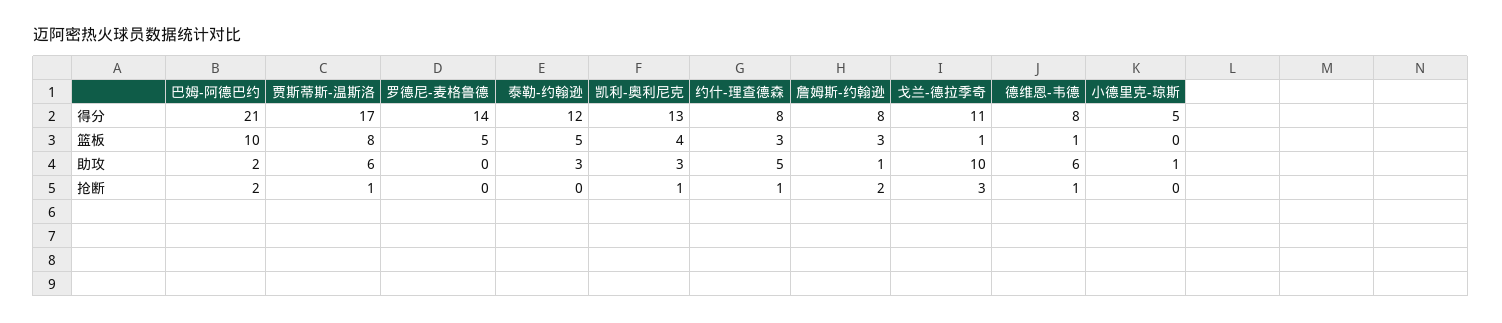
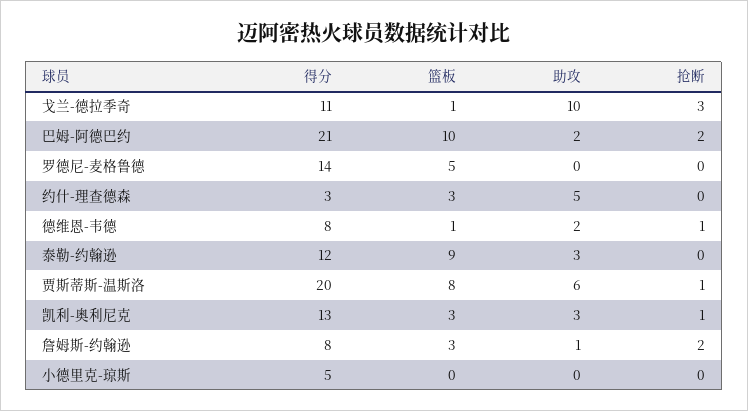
  {
    "巴姆-阿德巴约": {
      "得分": 21,
      "篮板": 10,
      "助攻": 2,
      "抢断": 2
    },
    "贾斯蒂斯-温斯洛": {
-     "得分": 17,
+     "得分": 20,
      "篮板": 8,
      "助攻": 6,
      "抢断": 1
    },
    "罗德尼-麦格鲁德": {
      "得分": 14,
      "篮板": 5,
      "助攻": 0,
      "抢断": 0
    },
    "泰勒-约翰逊": {
      "得分": 12,
-     "篮板": 5,
+     "篮板": 9,
      "助攻": 3,
      "抢断": 0
    },
    "凯利-奥利尼克": {
      "得分": 13,
-     "篮板": 4,
+     "篮板": 3,
      "助攻": 3,
      "抢断": 1
    },
    "约什-理查德森": {
-     "得分": 8,
+     "得分": 3,
      "篮板": 3,
      "助攻": 5,
-     "抢断": 1
+     "抢断": 0
    },
    "詹姆斯-约翰逊": {
      "得分": 8,
      "篮板": 3,
      "助攻": 1,
      "抢断": 2
    },
    "戈兰-德拉季奇": {
      "得分": 11,
      "篮板": 1,
      "助攻": 10,
      "抢断": 3
    },
    "德维恩-韦德": {
      "得分": 8,
      "篮板": 1,
-     "助攻": 6,
+     "助攻": 2,
      "抢断": 1
    },
    "小德里克-琼斯": {
      "得分": 5,
      "篮板": 0,
-     "助攻": 1,
+     "助攻": 0,
      "抢断": 0
    }
  }

